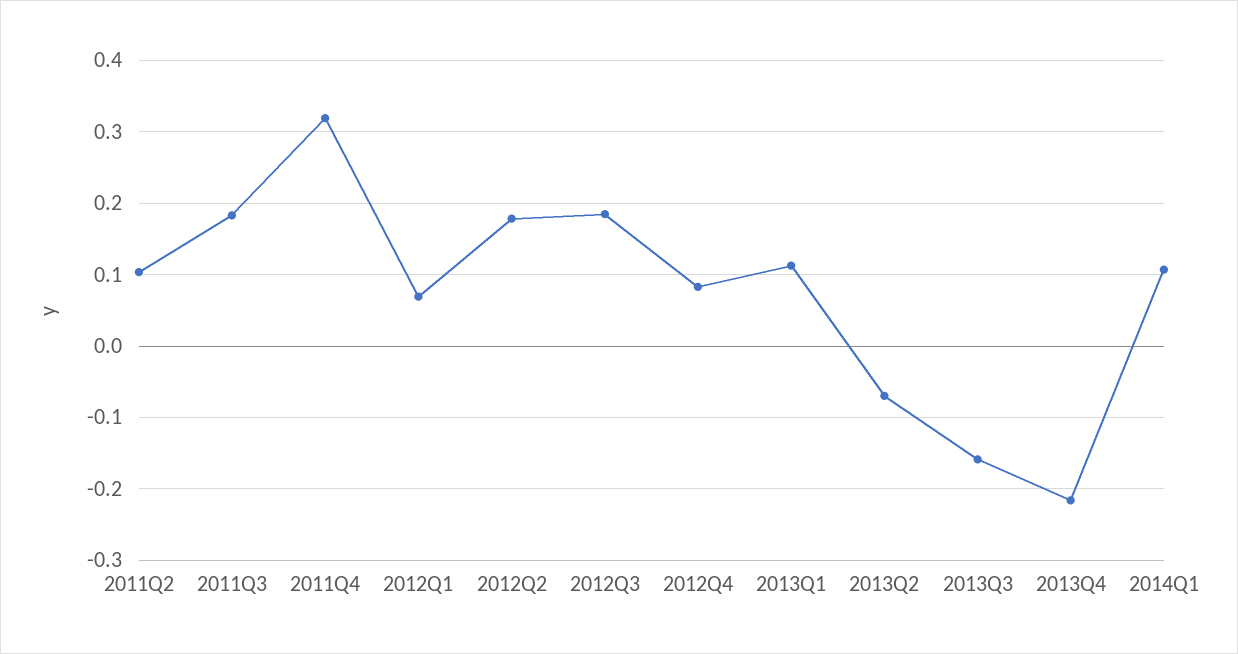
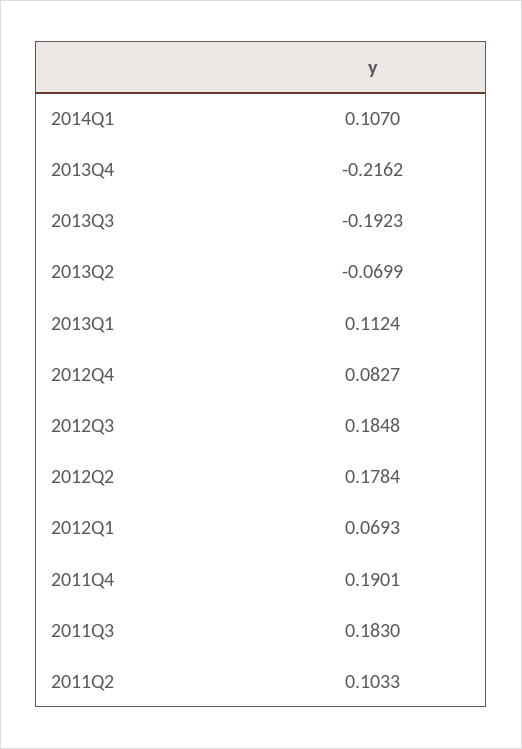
  {
    "2011Q2": 0.1033,
    "2011Q3": 0.183,
-   "2011Q4": 0.32,
+   "2011Q4": 0.1901,
    "2012Q1": 0.0693,
    "2012Q2": 0.1784,
    "2012Q3": 0.1848,
    "2012Q4": 0.0827,
    "2013Q1": 0.1124,
    "2013Q2": -0.0699,
-   "2013Q3": -0.16,
+   "2013Q3": -0.1923,
    "2013Q4": -0.2162,
    "2014Q1": 0.107
  }

